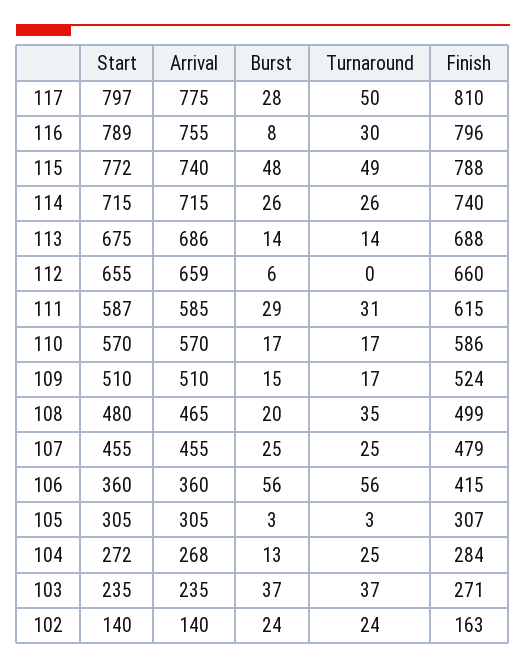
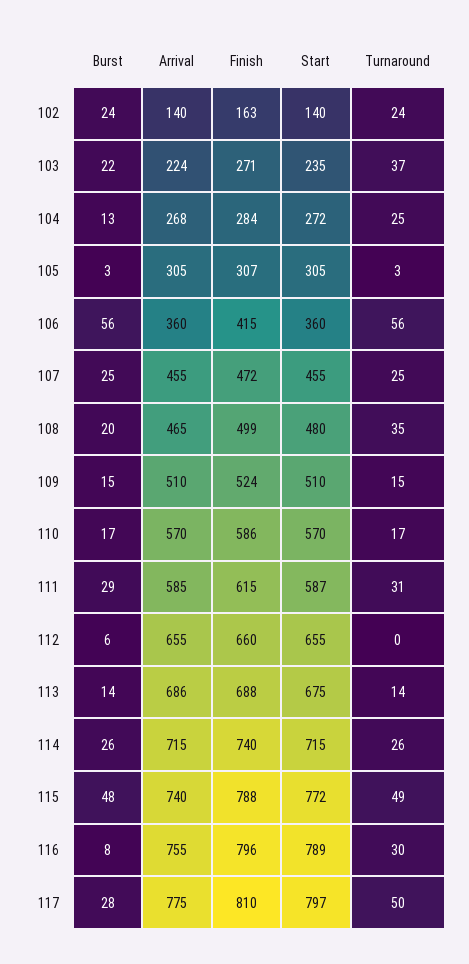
  {
    "Start": {
      "117": 797,
      "116": 789,
      "115": 772,
      "114": 715,
      "113": 675,
      "112": 655,
      "111": 587,
      "110": 570,
      "109": 510,
      "108": 480,
      "107": 455,
      "106": 360,
      "105": 305,
      "104": 272,
      "103": 235,
      "102": 140
    },
    "Arrival": {
      "117": 775,
      "116": 755,
      "115": 740,
      "114": 715,
      "113": 686,
-     "112": 659,
+     "112": 655,
      "111": 585,
      "110": 570,
      "109": 510,
      "108": 465,
      "107": 455,
      "106": 360,
      "105": 305,
      "104": 268,
-     "103": 235,
+     "103": 224,
      "102": 140
    },
    "Burst": {
      "117": 28,
      "116": 8,
      "115": 48,
      "114": 26,
      "113": 14,
      "112": 6,
      "111": 29,
      "110": 17,
      "109": 15,
      "108": 20,
      "107": 25,
      "106": 56,
      "105": 3,
      "104": 13,
-     "103": 37,
+     "103": 22,
      "102": 24
    },
    "Turnaround": {
      "117": 50,
      "116": 30,
      "115": 49,
      "114": 26,
      "113": 14,
      "112": 0,
      "111": 31,
      "110": 17,
-     "109": 17,
+     "109": 15,
      "108": 35,
      "107": 25,
      "106": 56,
      "105": 3,
      "104": 25,
      "103": 37,
      "102": 24
    },
    "Finish": {
      "117": 810,
      "116": 796,
      "115": 788,
      "114": 740,
      "113": 688,
      "112": 660,
      "111": 615,
      "110": 586,
      "109": 524,
      "108": 499,
-     "107": 479,
+     "107": 472,
      "106": 415,
      "105": 307,
      "104": 284,
      "103": 271,
      "102": 163
    }
  }

